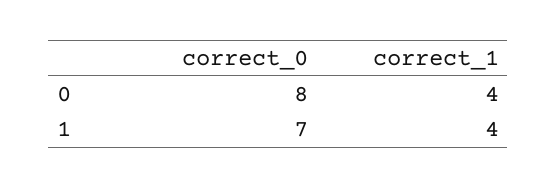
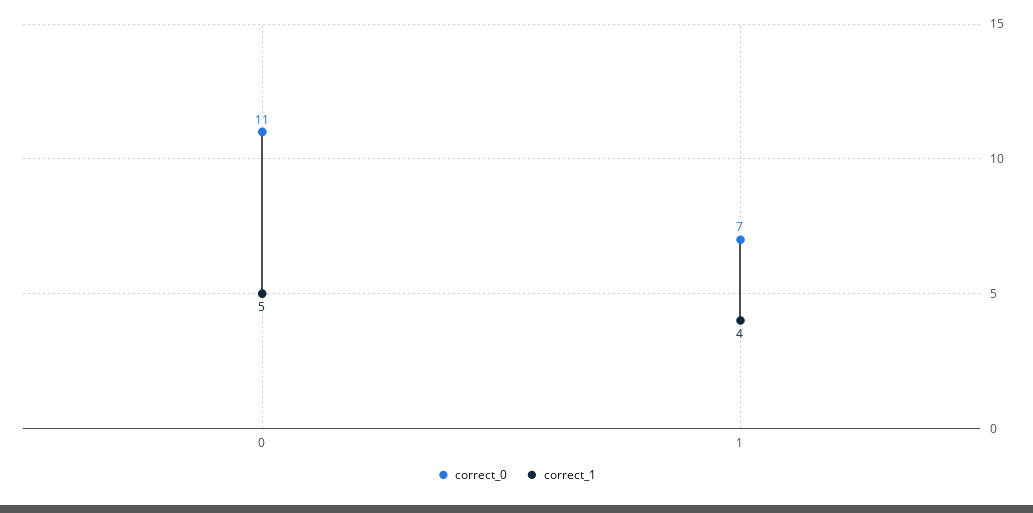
  {
    "correct_0": {
-     "0": 8,
+     "0": 11,
      "1": 7
    },
    "correct_1": {
-     "0": 4,
+     "0": 5,
      "1": 4
    }
  }

